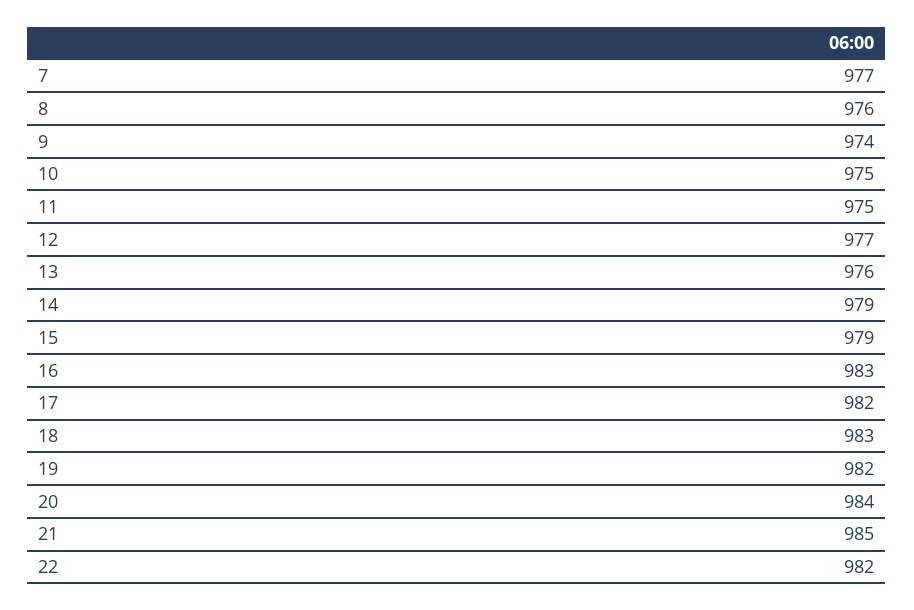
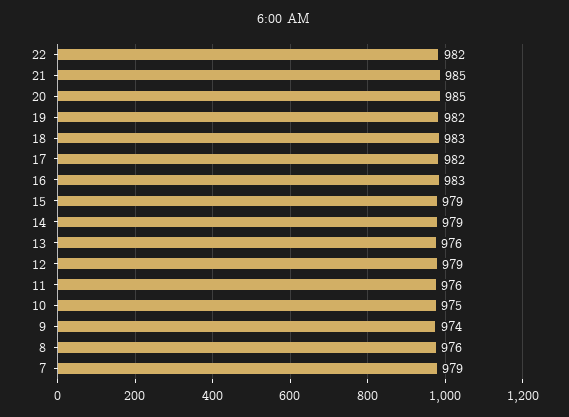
  {
-   "7": 977,
+   "7": 979,
    "8": 976,
    "9": 974,
    "10": 975,
-   "11": 975,
+   "11": 976,
-   "12": 977,
+   "12": 979,
    "13": 976,
    "14": 979,
    "15": 979,
    "16": 983,
    "17": 982,
    "18": 983,
    "19": 982,
-   "20": 984,
+   "20": 985,
    "21": 985,
    "22": 982
  }

